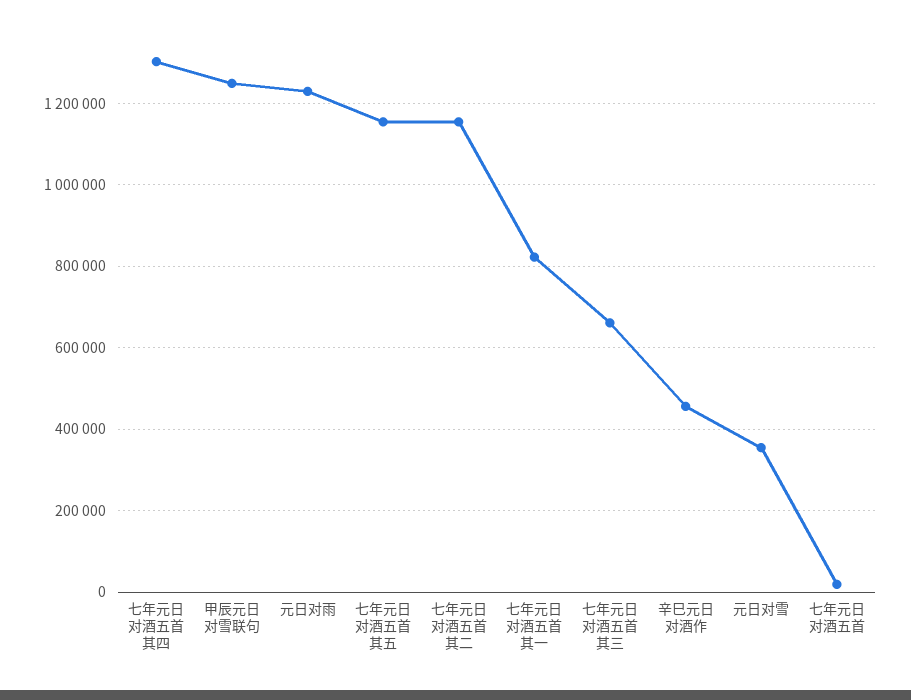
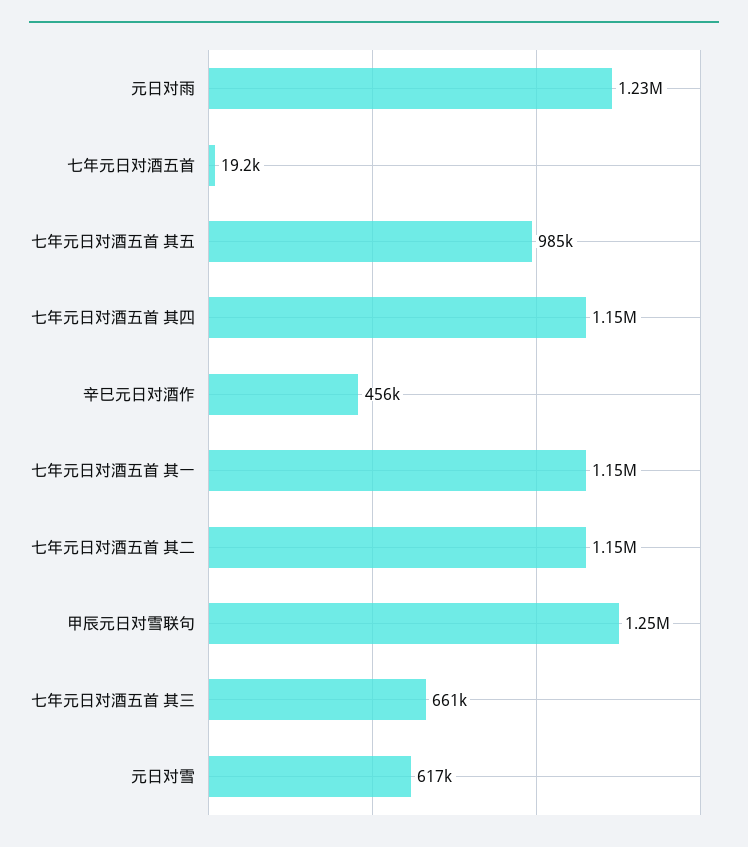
  {
-   "七年元日对酒五首 其四": 1300000,
+   "七年元日对酒五首 其四": 1150000,
    "甲辰元日对雪联句": 1250000,
    "元日对雨": 1230000,
-   "七年元日对酒五首 其五": 1160000,
+   "七年元日对酒五首 其五": 985000,
    "七年元日对酒五首 其二": 1150000,
-   "七年元日对酒五首 其一": 820000,
+   "七年元日对酒五首 其一": 1150000,
    "七年元日对酒五首 其三": 661000,
    "辛巳元日对酒作": 456000,
-   "元日对雪": 360000,
+   "元日对雪": 617000,
    "七年元日对酒五首": 19200
  }

